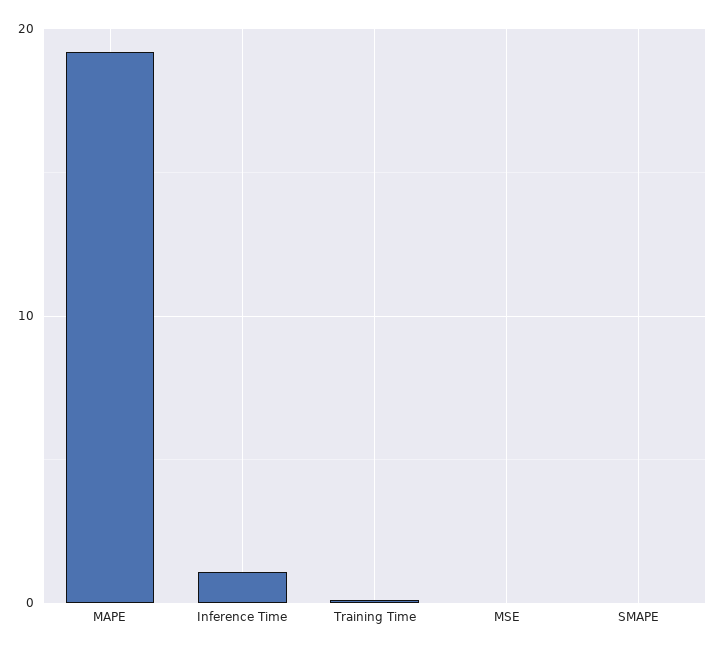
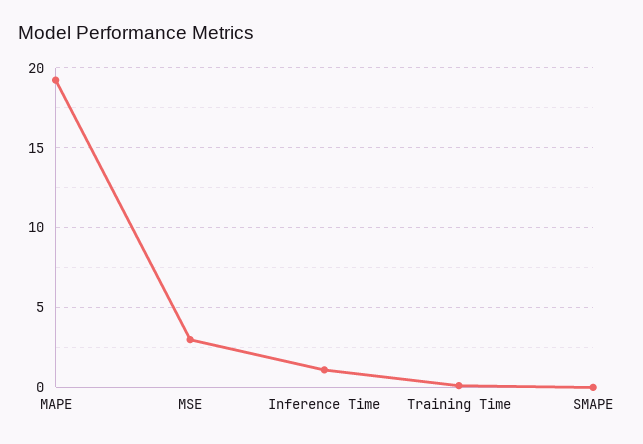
  {
    "MAPE": 19,
    "Inference Time": 1,
    "Training Time": 0,
-   "MSE": 0,
+   "MSE": 3,
    "SMAPE": 0
  }

